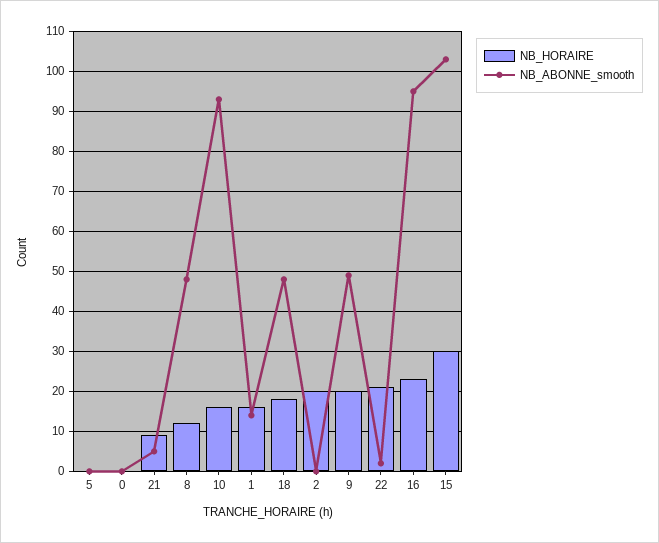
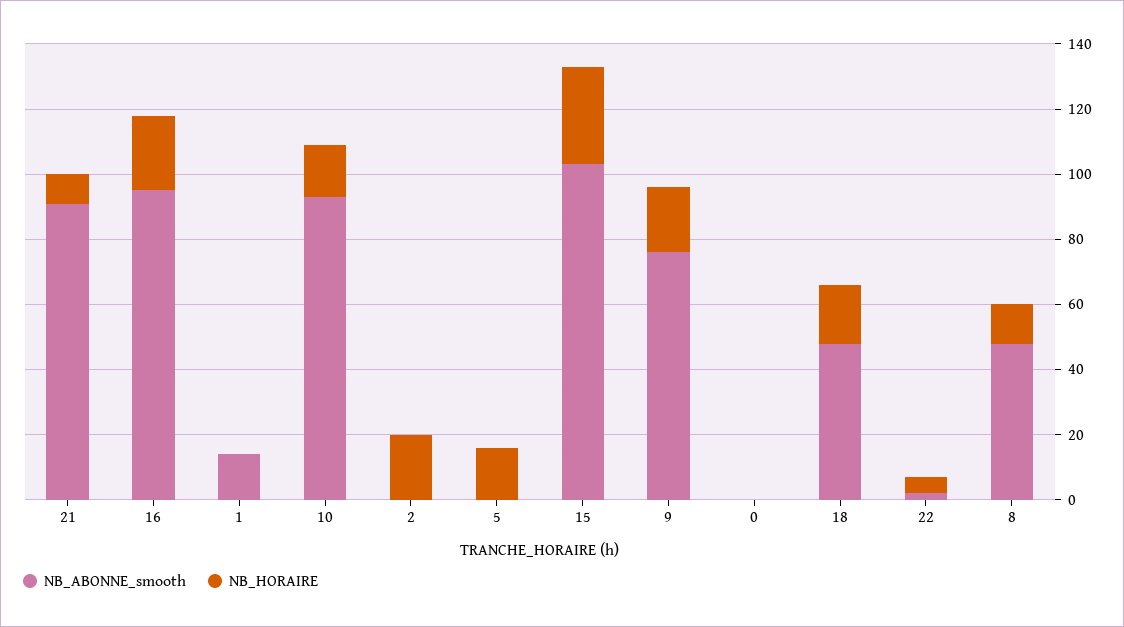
  {
    "NB_HORAIRE": {
-     "5": 0,
+     "5": 15,
      "0": 0,
      "21": 10,
      "8": 10,
      "10": 15,
-     "1": 15,
+     "1": 0,
      "18": 20,
      "2": 20,
      "9": 20,
-     "22": 20,
+     "22": 5,
      "16": 25,
      "15": 30
    },
    "NB_ABONNE_smooth": {
      "5": 0,
      "0": 0,
-     "21": 5,
+     "21": 90,
      "8": 50,
      "10": 95,
      "1": 15,
      "18": 50,
      "2": 0,
-     "9": 50,
+     "9": 75,
      "22": 0,
      "16": 95,
      "15": 105
    }
  }

